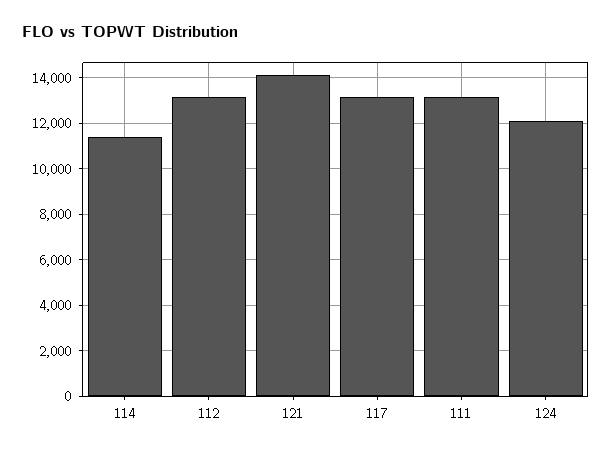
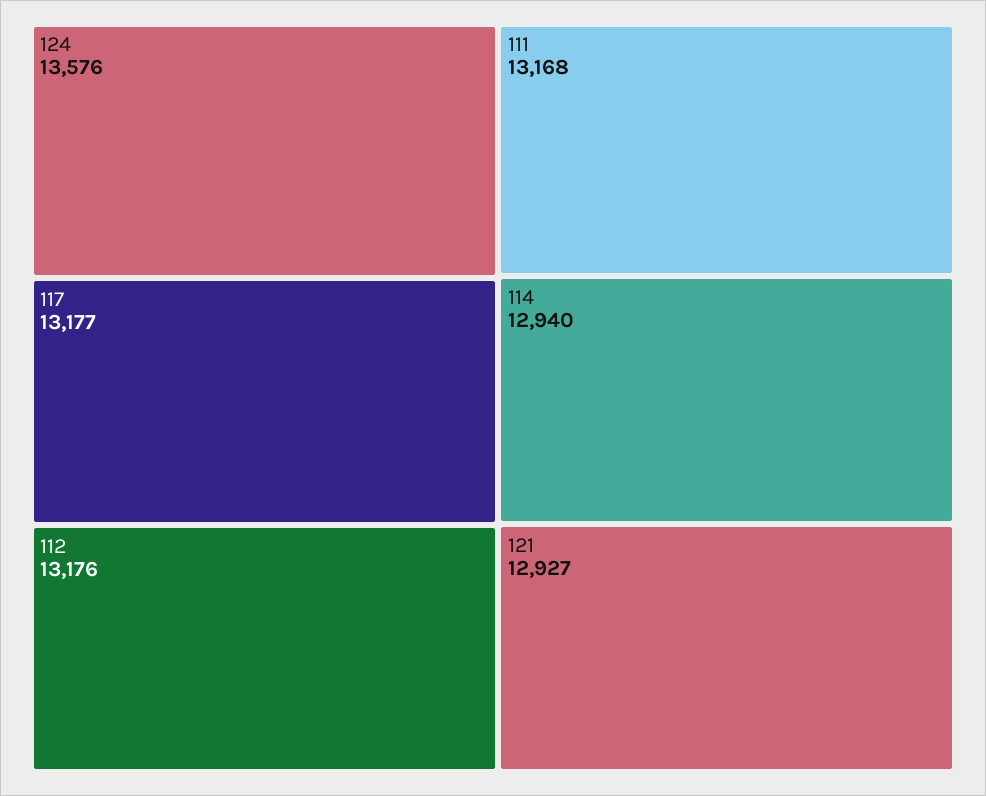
  {
-   "114": 11500,
+   "114": 12940,
    "112": 13176,
-   "121": 14000,
+   "121": 12927,
    "117": 13177,
    "111": 13168,
-   "124": 12000
+   "124": 13576
  }

